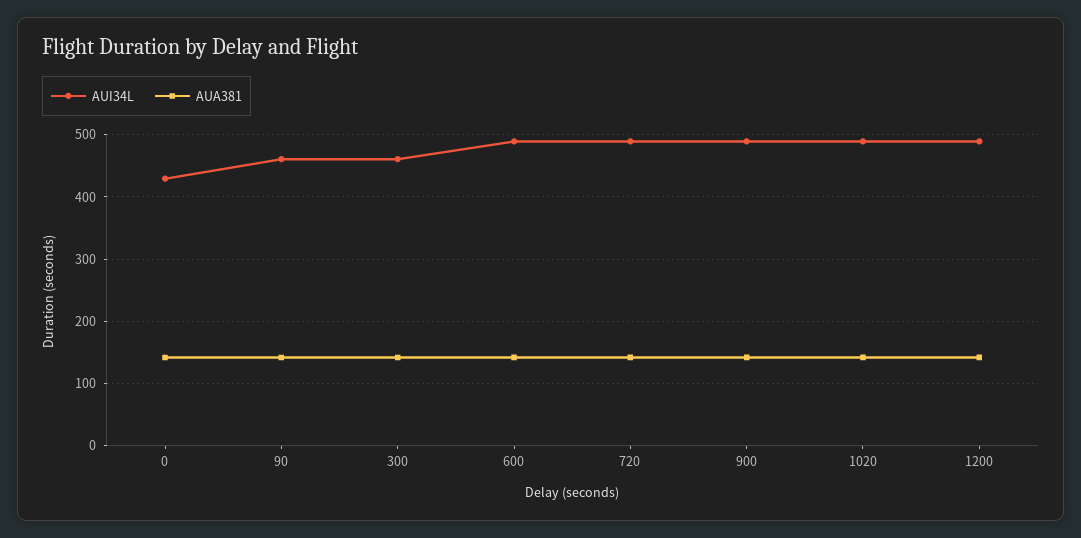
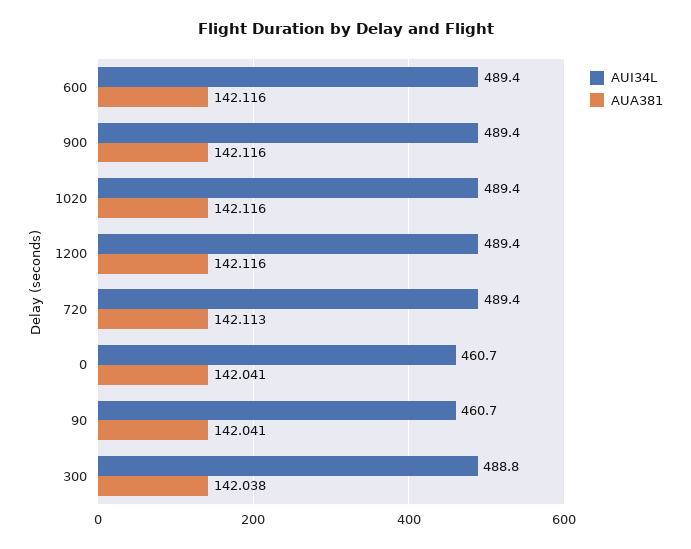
  {
    "AUI34L": {
-     "0": 430,
+     "0": 460.7,
      "90": 460.7,
-     "300": 460,
+     "300": 488.8,
      "600": 489.4,
      "720": 489.4,
      "900": 489.4,
      "1020": 489.4,
      "1200": 489.4
    },
    "AUA381": {
      "0": 142.041,
      "90": 142.041,
      "300": 142.038,
      "600": 142.116,
      "720": 142.113,
      "900": 142.116,
      "1020": 142.116,
      "1200": 142.116
    }
  }

